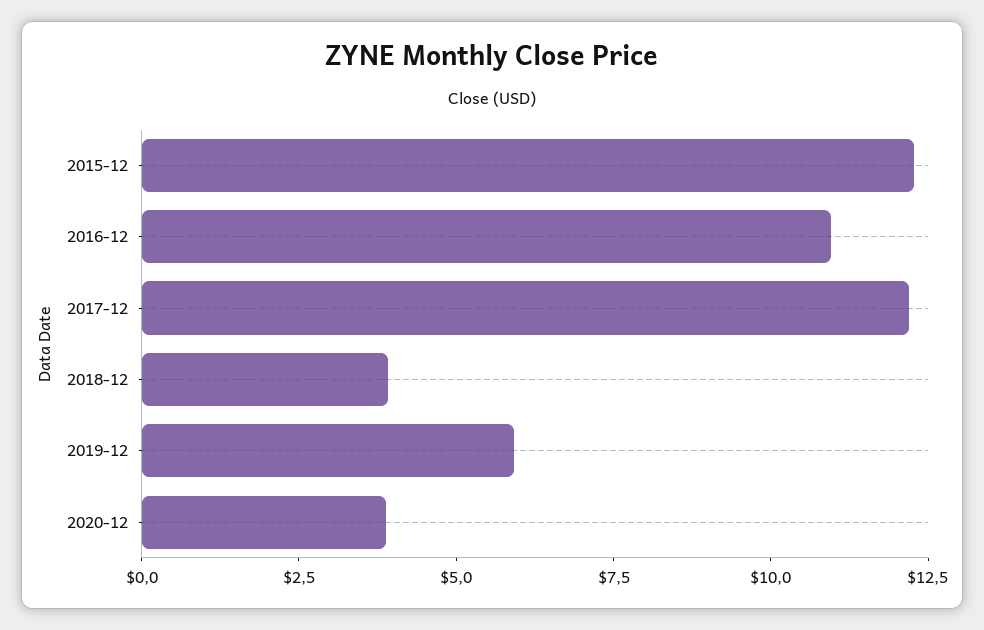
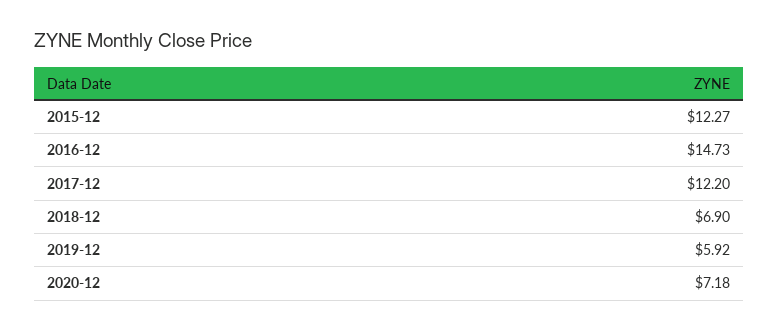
  {
    "2015-12": 12.27,
-   "2016-12": 11,
+   "2016-12": 14.73,
    "2017-12": 12.2,
-   "2018-12": 4,
+   "2018-12": 6.9,
    "2019-12": 5.92,
-   "2020-12": 4
+   "2020-12": 7.18
  }

